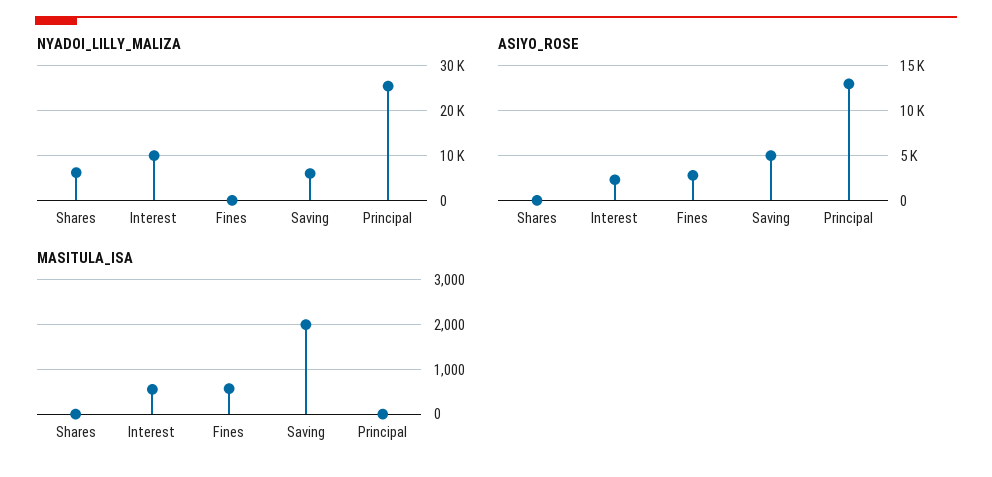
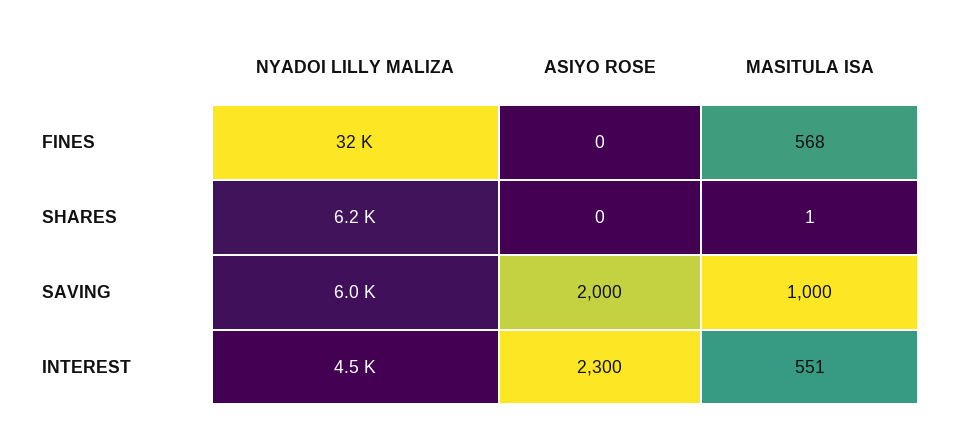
  {
    "NYADOI_LILLY_MALIZA": {
      "Shares": 6200,
-     "Interest": 10000,
+     "Interest": 4500,
-     "Fines": 0,
+     "Fines": 32000,
-     "Saving": 6000,
+     "Saving": 6000
-     "Principal": 26000
    },
    "ASIYO_ROSE": {
      "Shares": 0,
      "Interest": 2300,
-     "Fines": 3000,
+     "Fines": 0,
-     "Saving": 5000,
+     "Saving": 2000
-     "Principal": 13000
    },
    "MASITULA_ISA": {
      "Shares": 1,
      "Interest": 551,
      "Fines": 568,
-     "Saving": 2000,
+     "Saving": 1000
-     "Principal": 0
    }
  }

